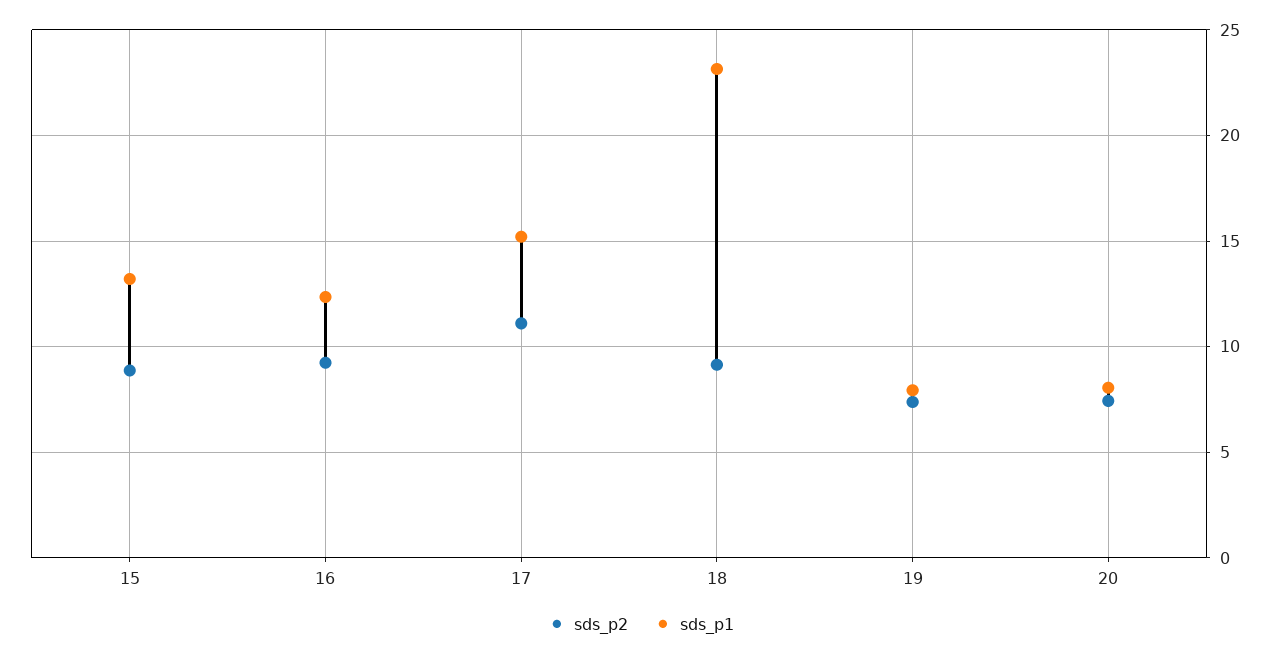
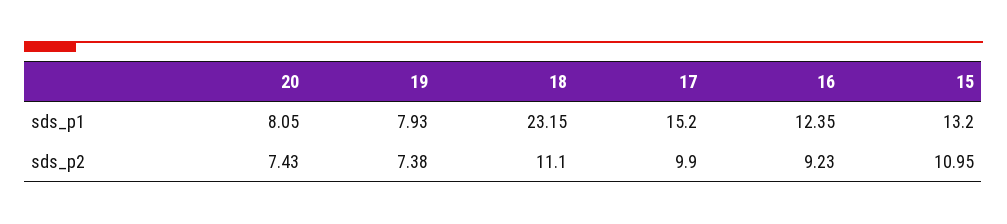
  {
    "sds_p2": {
-     "15": 9,
+     "15": 10.95,
      "16": 9.23,
-     "17": 11,
+     "17": 9.9,
-     "18": 9,
+     "18": 11.1,
      "19": 7.38,
      "20": 7.43
    },
    "sds_p1": {
      "15": 13.2,
      "16": 12.35,
      "17": 15.2,
      "18": 23.15,
      "19": 7.93,
      "20": 8.05
    }
  }

